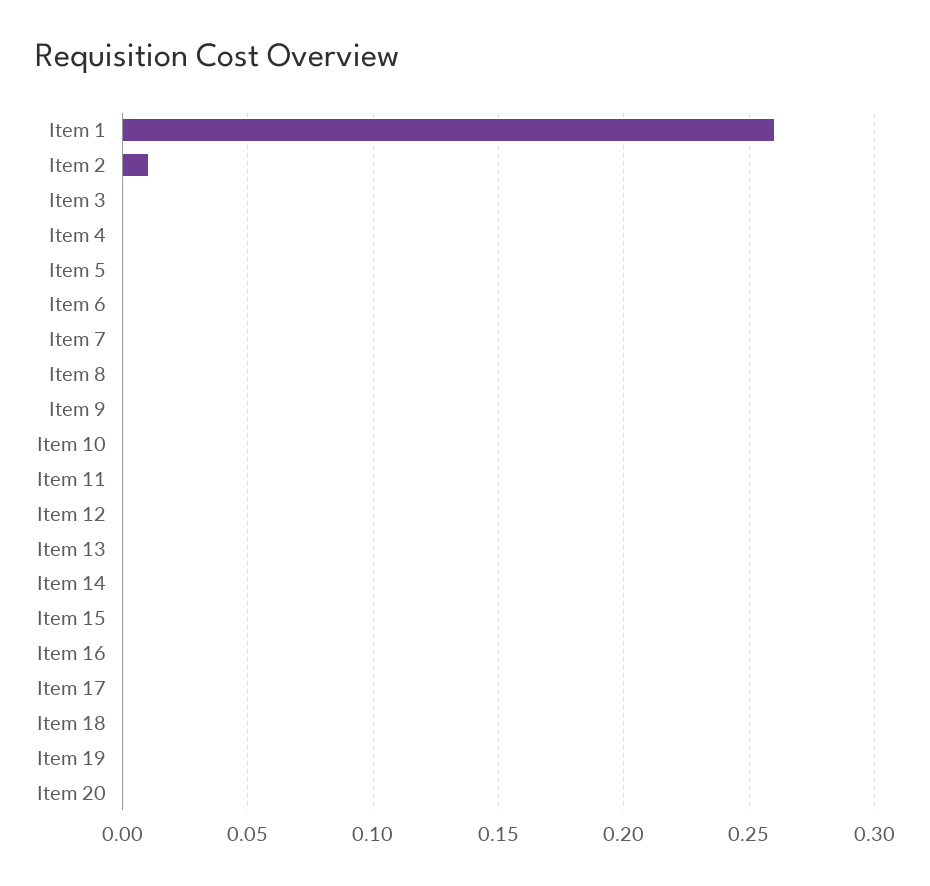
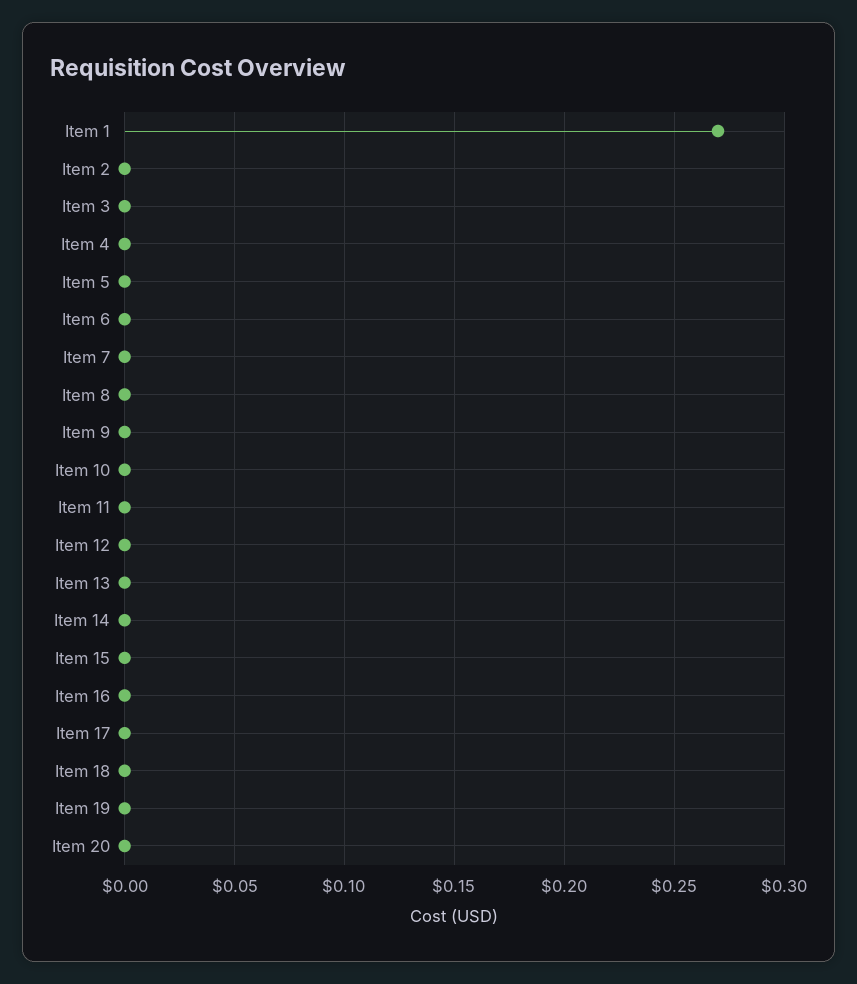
  {
-   "Item 1": 0.26,
+   "Item 1": 0.27,
-   "Item 2": 0.01,
+   "Item 2": 0,
    "Item 3": 0,
    "Item 4": 0,
    "Item 5": 0,
    "Item 6": 0,
    "Item 7": 0,
    "Item 8": 0,
    "Item 9": 0,
    "Item 10": 0,
    "Item 11": 0,
    "Item 12": 0,
    "Item 13": 0,
    "Item 14": 0,
    "Item 15": 0,
    "Item 16": 0,
    "Item 17": 0,
    "Item 18": 0,
    "Item 19": 0,
    "Item 20": 0
  }

